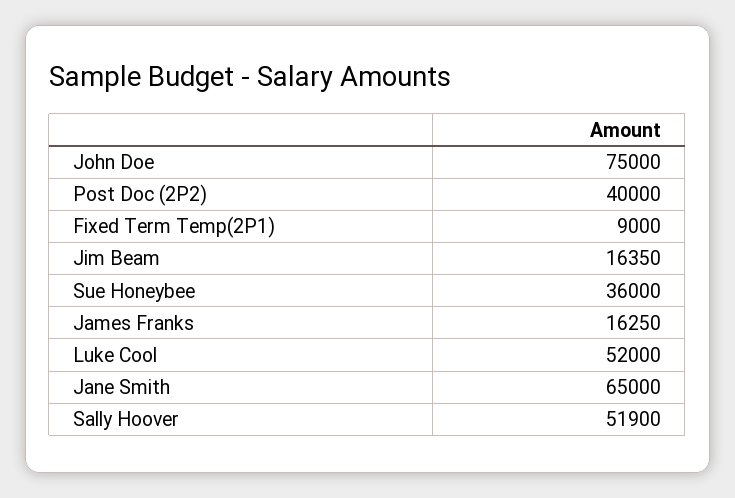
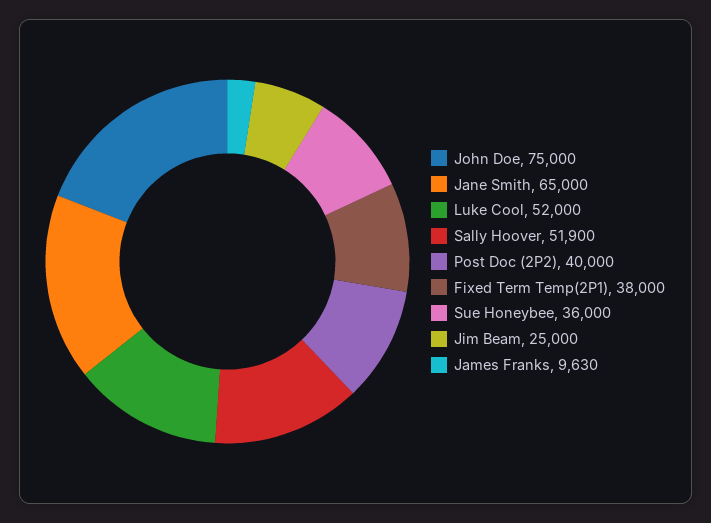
  {
    "John Doe": 75000,
    "Post Doc (2P2)": 40000,
-   "Fixed Term Temp(2P1)": 9000,
+   "Fixed Term Temp(2P1)": 38000,
-   "Jim Beam": 16350,
+   "Jim Beam": 25000,
    "Sue Honeybee": 36000,
-   "James Franks": 16250,
+   "James Franks": 9630,
    "Luke Cool": 52000,
    "Jane Smith": 65000,
    "Sally Hoover": 51900
  }

